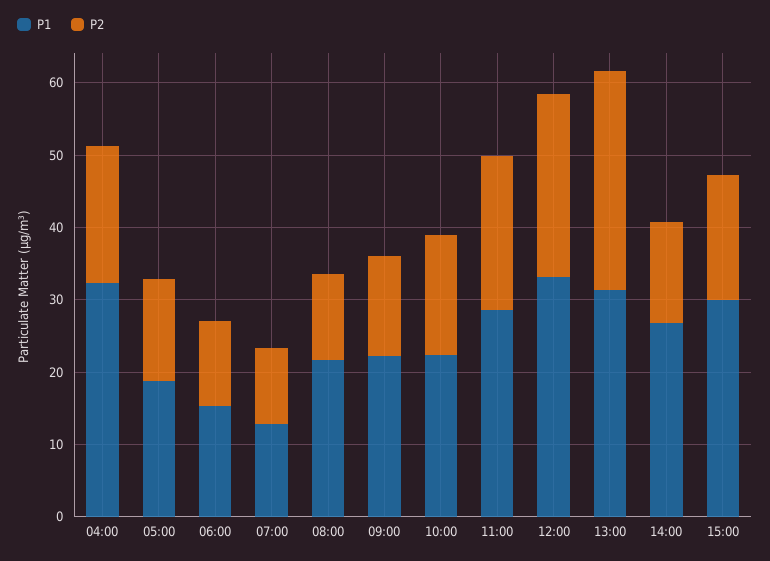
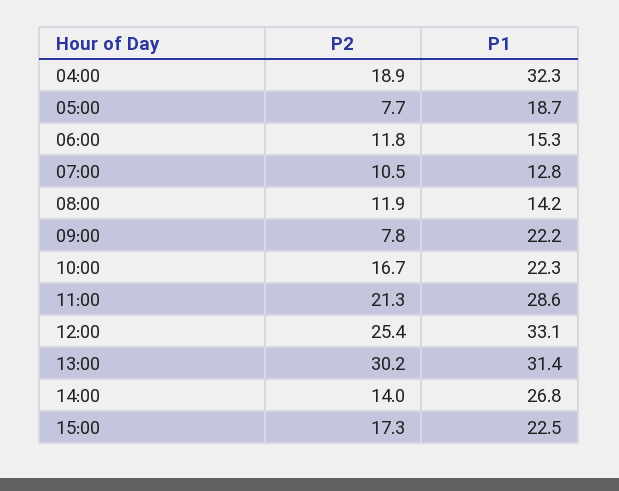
  {
    "P1": {
      "04:00": 32.3,
      "05:00": 18.7,
      "06:00": 15.3,
      "07:00": 12.8,
-     "08:00": 22,
+     "08:00": 14.2,
      "09:00": 22.2,
      "10:00": 22.3,
      "11:00": 28.6,
      "12:00": 33.1,
      "13:00": 31.4,
      "14:00": 26.8,
-     "15:00": 30
+     "15:00": 22.5
    },
    "P2": {
      "04:00": 18.9,
-     "05:00": 14,
+     "05:00": 7.7,
      "06:00": 11.8,
      "07:00": 10.5,
      "08:00": 11.9,
-     "09:00": 14,
+     "09:00": 7.8,
      "10:00": 16.7,
      "11:00": 21.3,
      "12:00": 25.4,
      "13:00": 30.2,
      "14:00": 14,
      "15:00": 17.3
    }
  }

